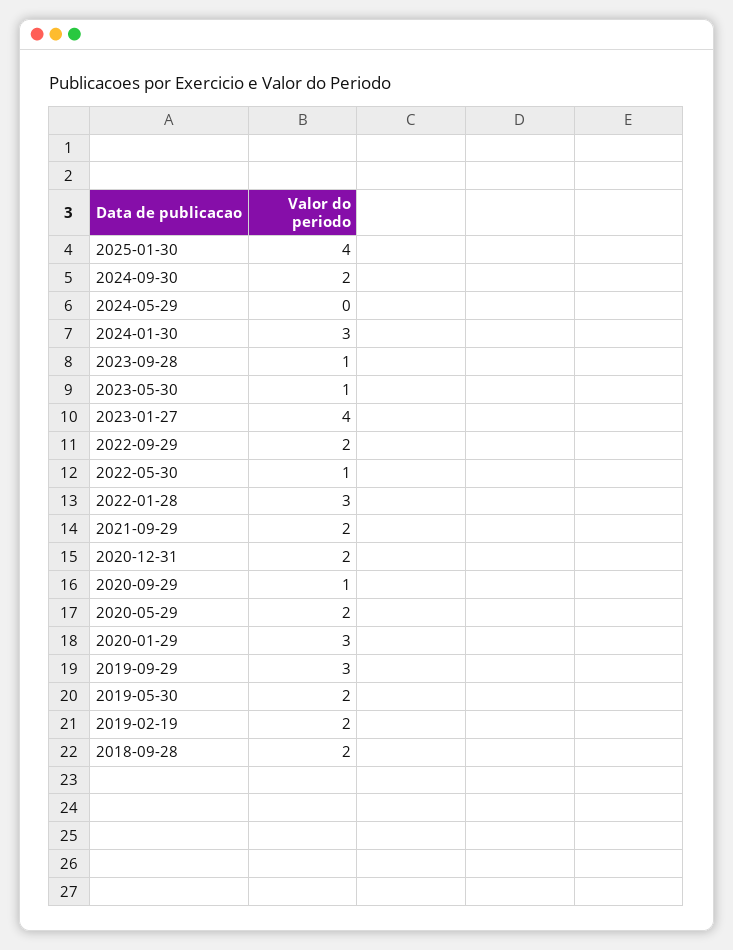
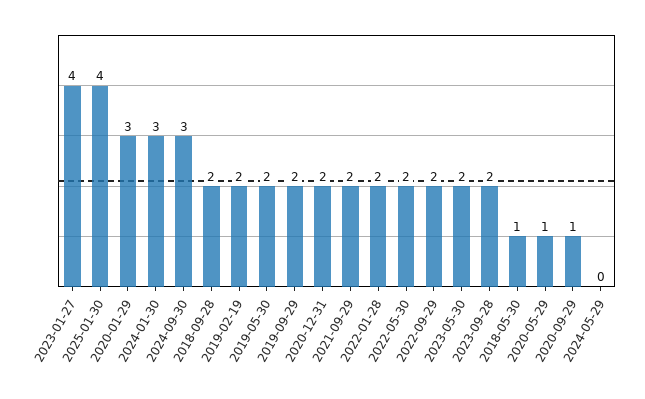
  {
    "2025-01-30": 4,
-   "2024-09-30": 2,
+   "2024-09-30": 3,
    "2024-05-29": 0,
    "2024-01-30": 3,
-   "2023-09-28": 1,
+   "2023-09-28": 2,
-   "2023-05-30": 1,
+   "2023-05-30": 2,
    "2023-01-27": 4,
    "2022-09-29": 2,
-   "2022-05-30": 1,
+   "2022-05-30": 2,
-   "2022-01-28": 3,
+   "2022-01-28": 2,
    "2021-09-29": 2,
    "2020-12-31": 2,
    "2020-09-29": 1,
-   "2020-05-29": 2,
+   "2020-05-29": 1,
    "2020-01-29": 3,
-   "2019-09-29": 3,
+   "2019-09-29": 2,
    "2019-05-30": 2,
    "2019-02-19": 2,
-   "2018-09-28": 2
+   "2018-09-28": 2,
+   "2018-05-30": 1
  }

